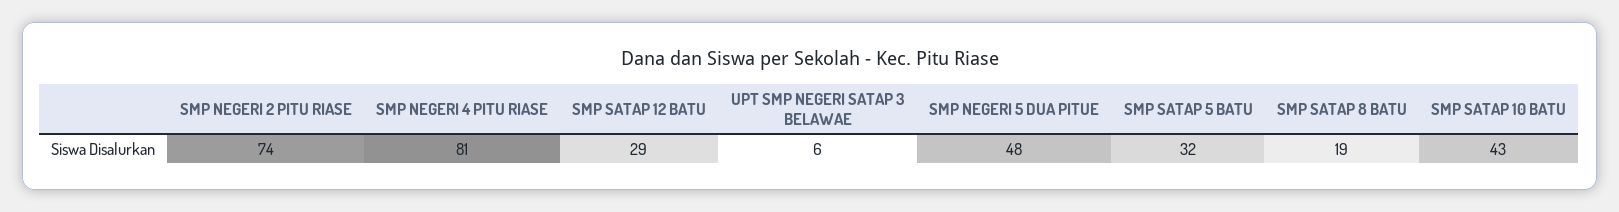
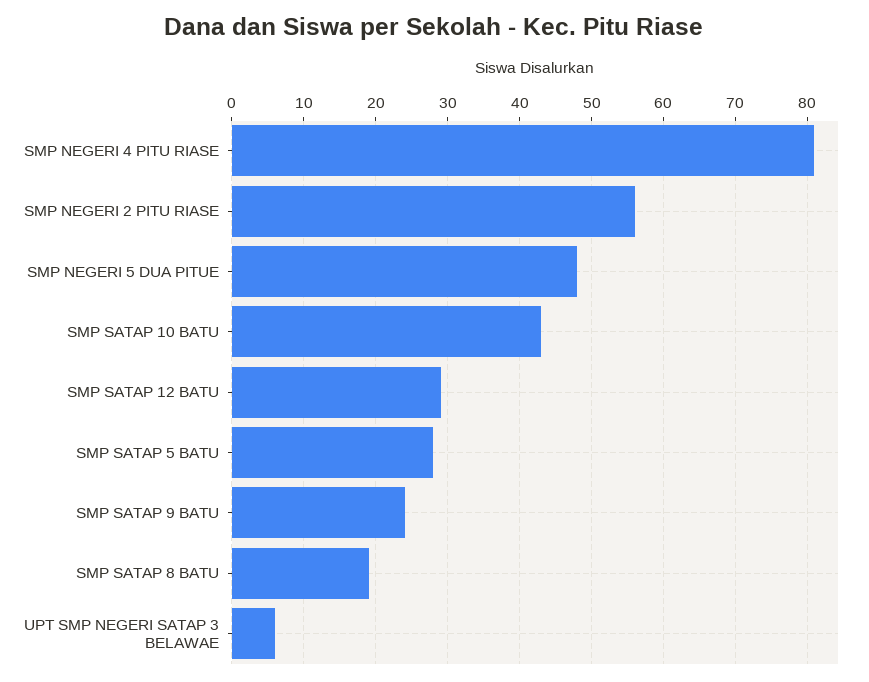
  {
-   "SMP NEGERI 2 PITU RIASE": 74,
+   "SMP NEGERI 2 PITU RIASE": 56,
    "SMP NEGERI 4 PITU RIASE": 81,
    "SMP SATAP 12 BATU": 29,
    "UPT SMP NEGERI SATAP 3 BELAWAE": 6,
    "SMP NEGERI 5 DUA PITUE": 48,
-   "SMP SATAP 5 BATU": 32,
+   "SMP SATAP 5 BATU": 28,
    "SMP SATAP 8 BATU": 19,
-   "SMP SATAP 10 BATU": 43
+   "SMP SATAP 10 BATU": 43,
+   "SMP SATAP 9 BATU": 24
  }

